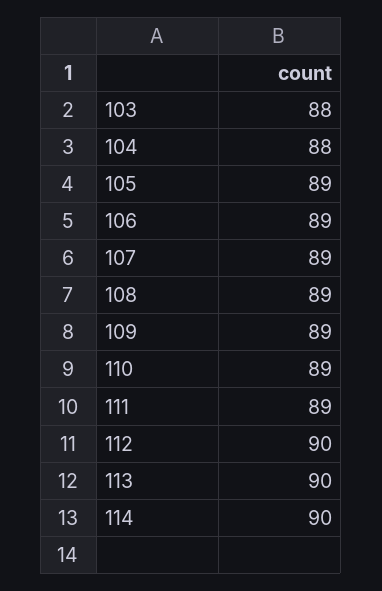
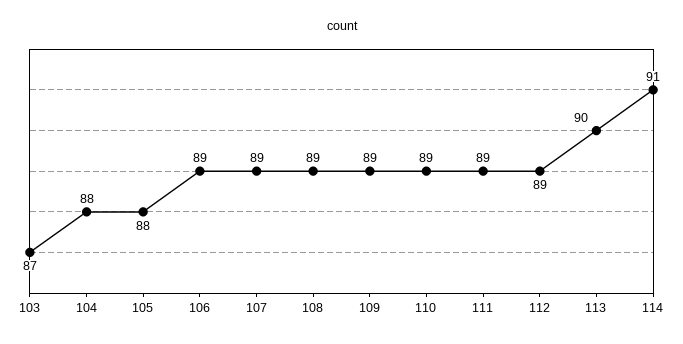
  {
-   "103": 88,
+   "103": 87,
    "104": 88,
-   "105": 89,
+   "105": 88,
    "106": 89,
    "107": 89,
    "108": 89,
    "109": 89,
    "110": 89,
    "111": 89,
-   "112": 90,
+   "112": 89,
    "113": 90,
-   "114": 90
+   "114": 91
  }

